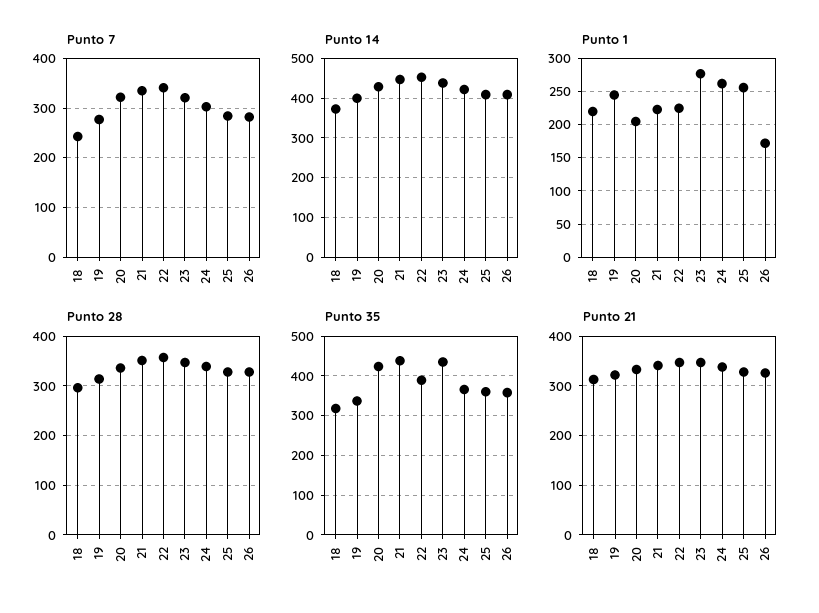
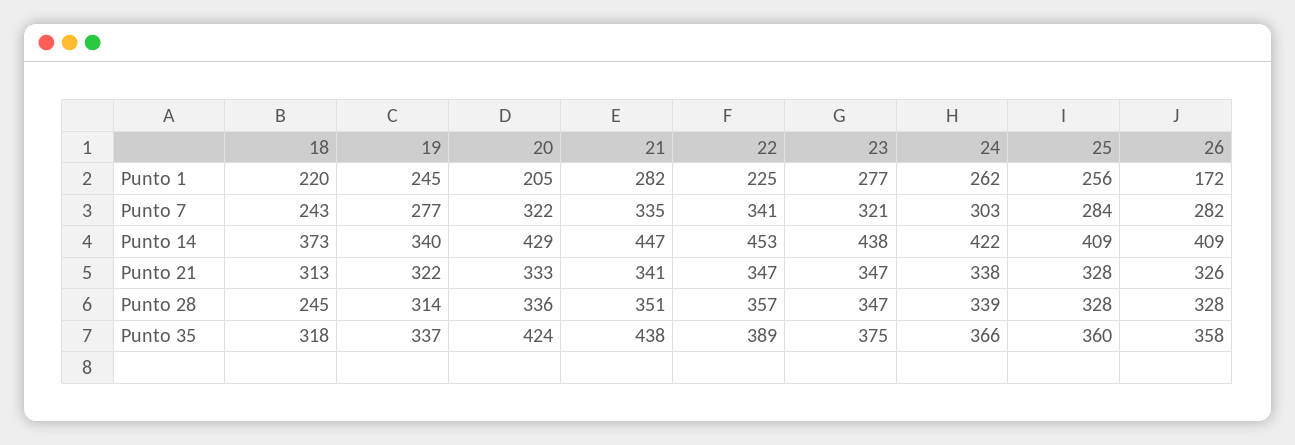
  {
    "Punto 7": {
      "18": 243,
      "19": 277,
      "20": 322,
      "21": 335,
      "22": 341,
      "23": 321,
      "24": 303,
      "25": 284,
      "26": 282
    },
    "Punto 14": {
      "18": 373,
-     "19": 400,
+     "19": 340,
      "20": 429,
      "21": 447,
      "22": 453,
      "23": 438,
      "24": 422,
      "25": 409,
      "26": 409
    },
    "Punto 1": {
      "18": 220,
      "19": 245,
      "20": 205,
-     "21": 220,
+     "21": 282,
      "22": 225,
      "23": 277,
      "24": 262,
      "25": 256,
      "26": 172
    },
    "Punto 28": {
-     "18": 300,
+     "18": 245,
      "19": 314,
      "20": 336,
      "21": 351,
      "22": 357,
      "23": 347,
      "24": 339,
      "25": 328,
      "26": 328
    },
    "Punto 35": {
      "18": 318,
      "19": 337,
      "20": 424,
      "21": 438,
      "22": 389,
-     "23": 440,
+     "23": 375,
      "24": 366,
      "25": 360,
      "26": 358
    },
    "Punto 21": {
      "18": 313,
      "19": 322,
      "20": 333,
      "21": 341,
      "22": 347,
      "23": 347,
      "24": 338,
      "25": 328,
      "26": 326
    }
  }

